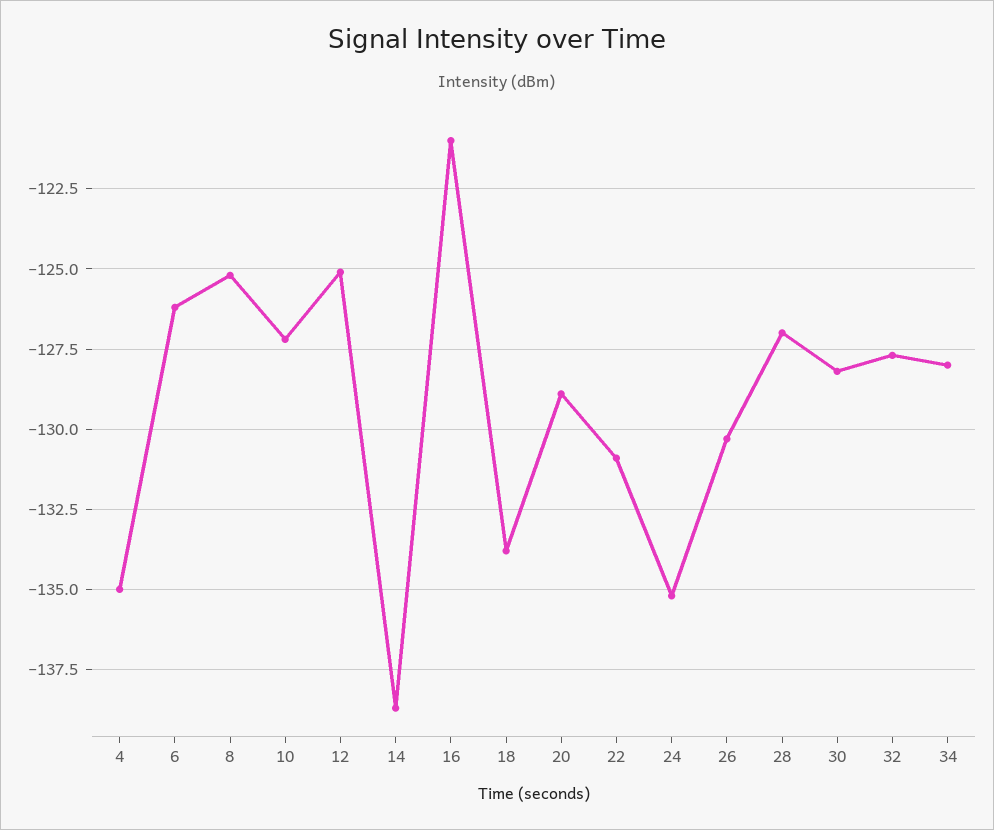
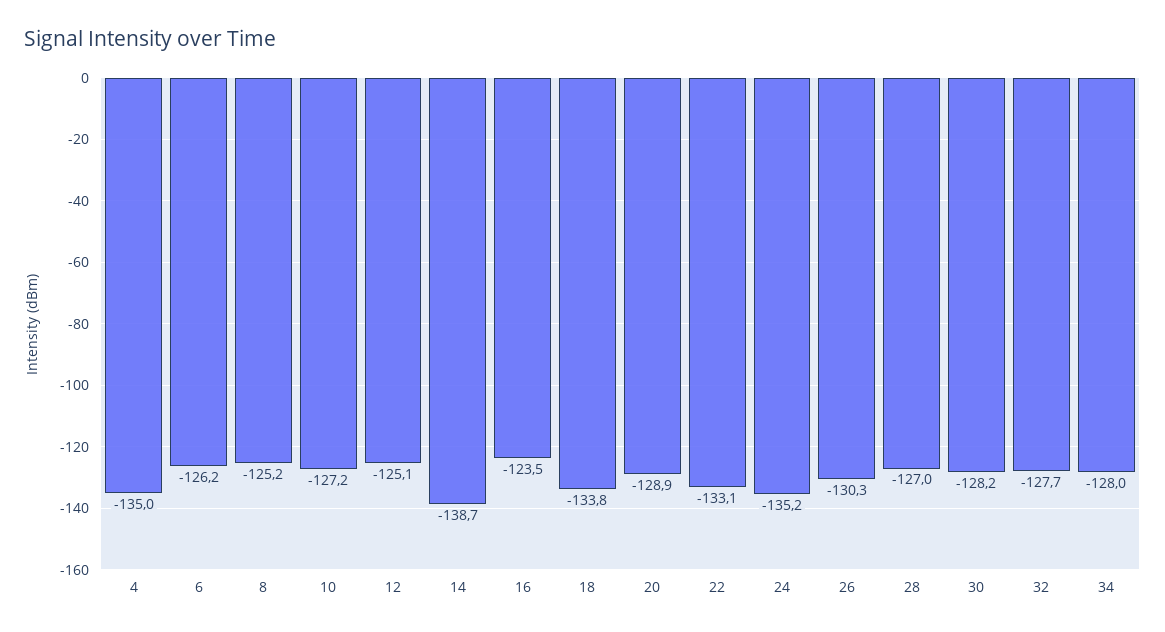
  {
    "4": -135,
    "6": -126.2,
    "8": -125.2,
    "10": -127.2,
    "12": -125.1,
    "14": -138.7,
-   "16": -121,
+   "16": -123.5,
    "18": -133.8,
    "20": -128.9,
-   "22": -131,
+   "22": -133.1,
    "24": -135.2,
    "26": -130.3,
    "28": -127,
    "30": -128.2,
    "32": -127.7,
    "34": -128
  }

